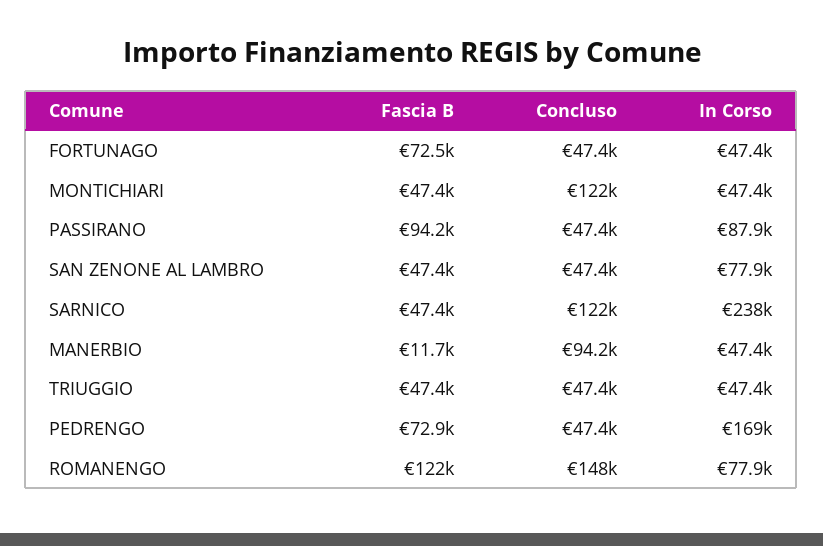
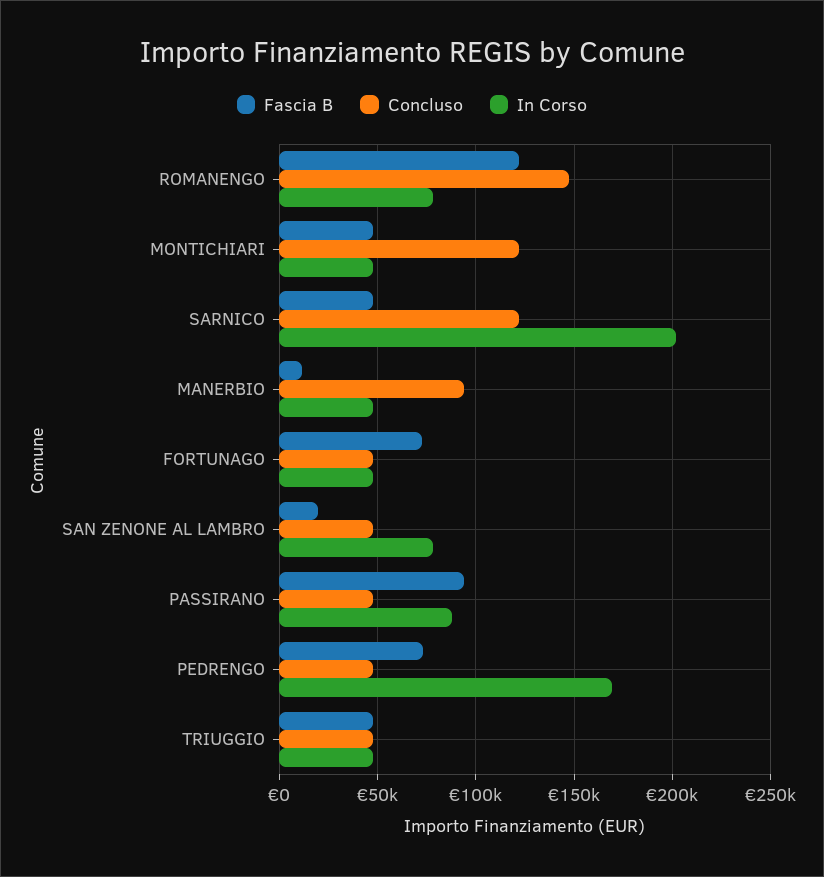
  {
    "Fascia B": {
      "FORTUNAGO": 72500,
      "MONTICHIARI": 47400,
      "PASSIRANO": 94200,
-     "SAN ZENONE AL LAMBRO": 47400,
+     "SAN ZENONE AL LAMBRO": 20000,
      "SARNICO": 47400,
      "MANERBIO": 11700,
      "TRIUGGIO": 47400,
      "PEDRENGO": 72900,
      "ROMANENGO": 122000
    },
    "Concluso": {
      "FORTUNAGO": 47400,
      "MONTICHIARI": 122000,
      "PASSIRANO": 47400,
      "SAN ZENONE AL LAMBRO": 47400,
      "SARNICO": 122000,
      "MANERBIO": 94200,
      "TRIUGGIO": 47400,
      "PEDRENGO": 47400,
      "ROMANENGO": 148000
    },
    "In Corso": {
      "FORTUNAGO": 47400,
      "MONTICHIARI": 47400,
      "PASSIRANO": 87900,
      "SAN ZENONE AL LAMBRO": 77900,
-     "SARNICO": 238000,
+     "SARNICO": 200000,
      "MANERBIO": 47400,
      "TRIUGGIO": 47400,
      "PEDRENGO": 169000,
      "ROMANENGO": 77900
    }
  }

